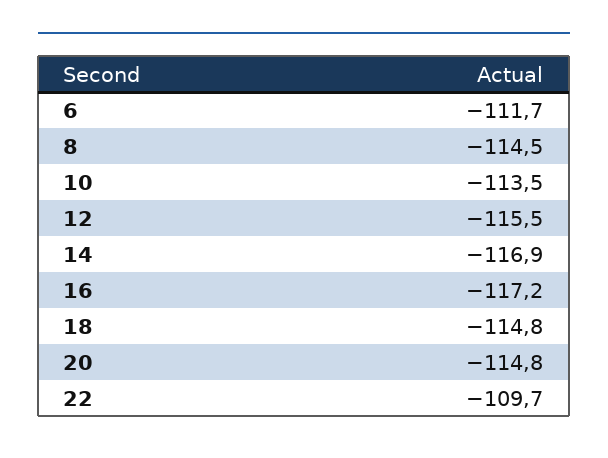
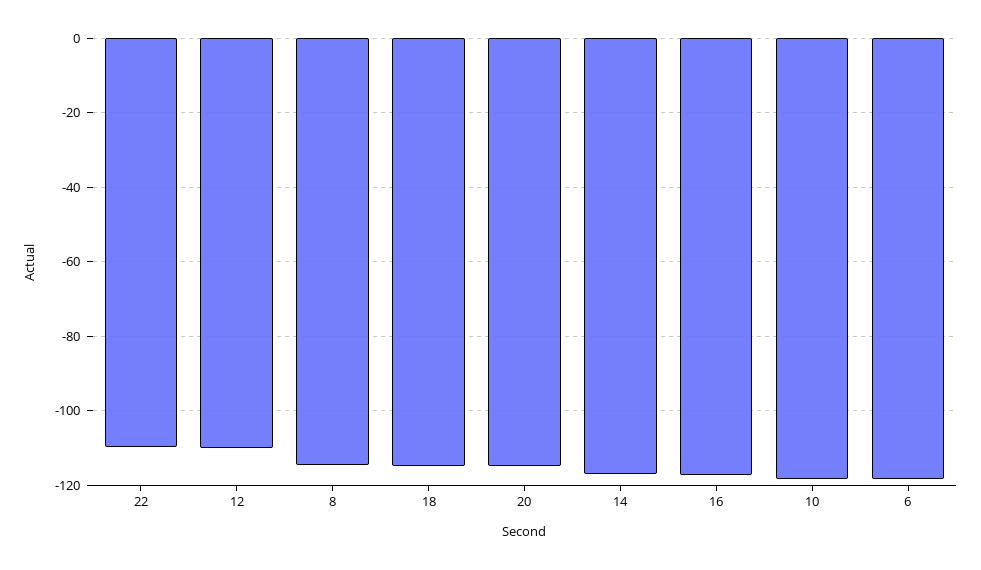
  {
-   "6": -111.7,
+   "6": -118,
    "8": -114.5,
-   "10": -113.5,
+   "10": -118,
-   "12": -115.5,
+   "12": -110,
    "14": -116.9,
    "16": -117.2,
    "18": -114.8,
    "20": -114.8,
    "22": -109.7
  }

